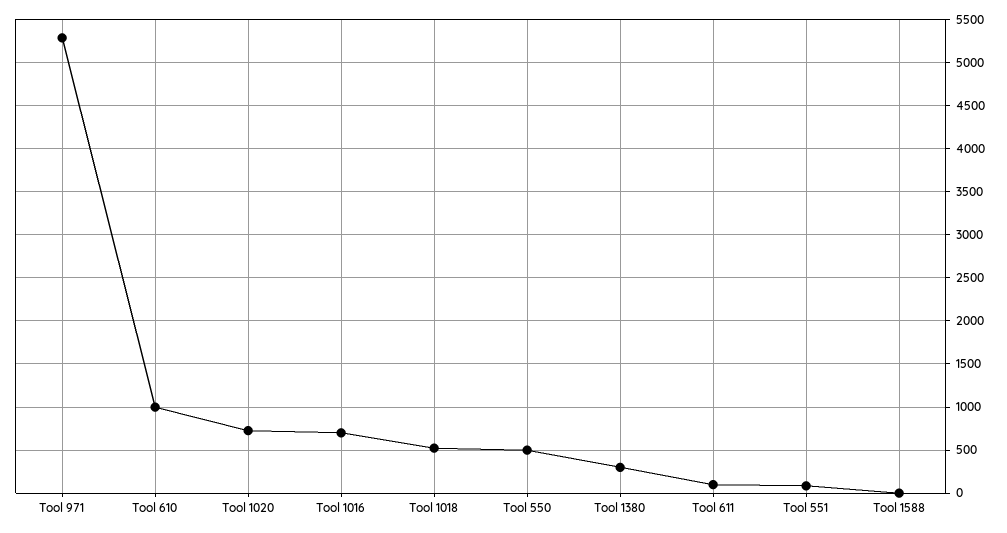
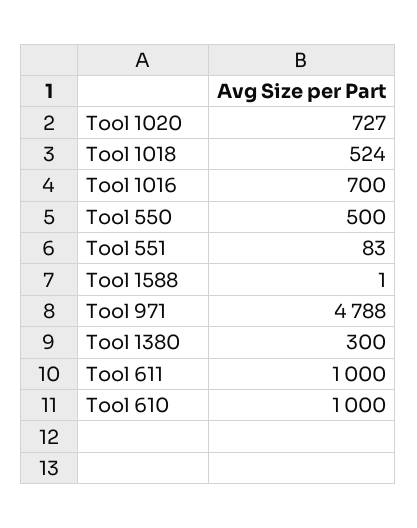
  {
-   "Tool 971": 5300,
+   "Tool 971": 4788,
    "Tool 610": 1000,
    "Tool 1020": 727,
    "Tool 1016": 700,
    "Tool 1018": 524,
    "Tool 550": 500,
    "Tool 1380": 300,
-   "Tool 611": 100,
+   "Tool 611": 1000,
    "Tool 551": 83,
    "Tool 1588": 1
  }

